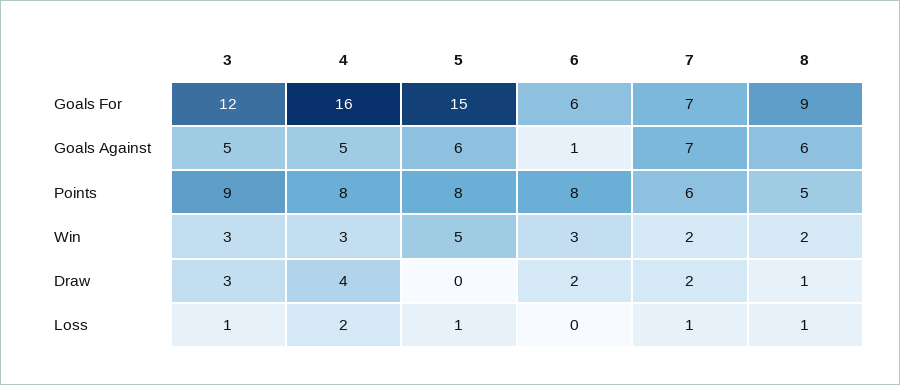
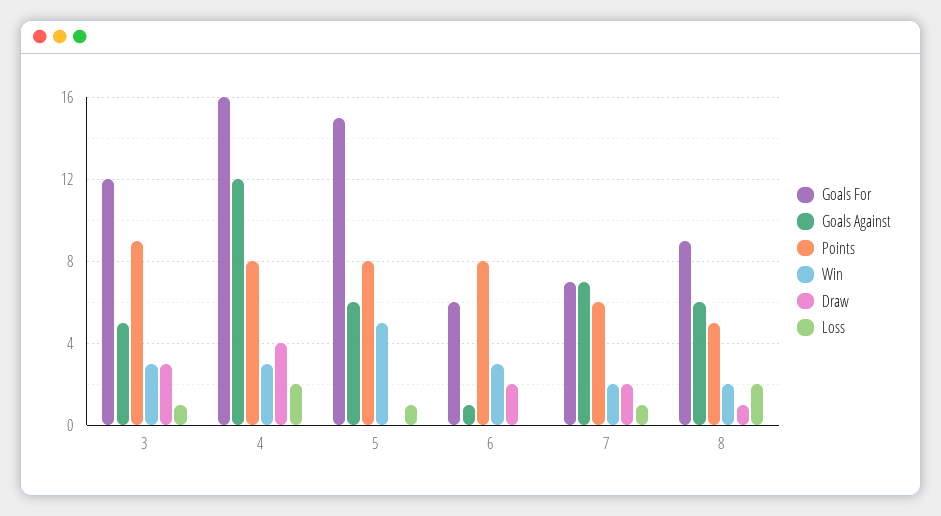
  {
    "Goals For": {
      "3": 12,
      "4": 16,
      "5": 15,
      "6": 6,
      "7": 7,
      "8": 9
    },
    "Goals Against": {
      "3": 5,
-     "4": 5,
+     "4": 12,
      "5": 6,
      "6": 1,
      "7": 7,
      "8": 6
    },
    "Points": {
      "3": 9,
      "4": 8,
      "5": 8,
      "6": 8,
      "7": 6,
      "8": 5
    },
    "Win": {
      "3": 3,
      "4": 3,
      "5": 5,
      "6": 3,
      "7": 2,
      "8": 2
    },
    "Draw": {
      "3": 3,
      "4": 4,
      "5": 0,
      "6": 2,
      "7": 2,
      "8": 1
    },
    "Loss": {
      "3": 1,
      "4": 2,
      "5": 1,
      "6": 0,
      "7": 1,
-     "8": 1
+     "8": 2
    }
  }

